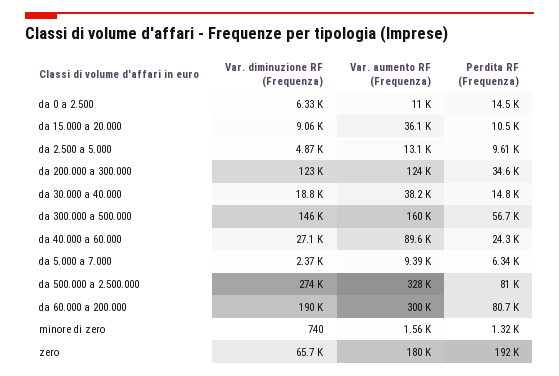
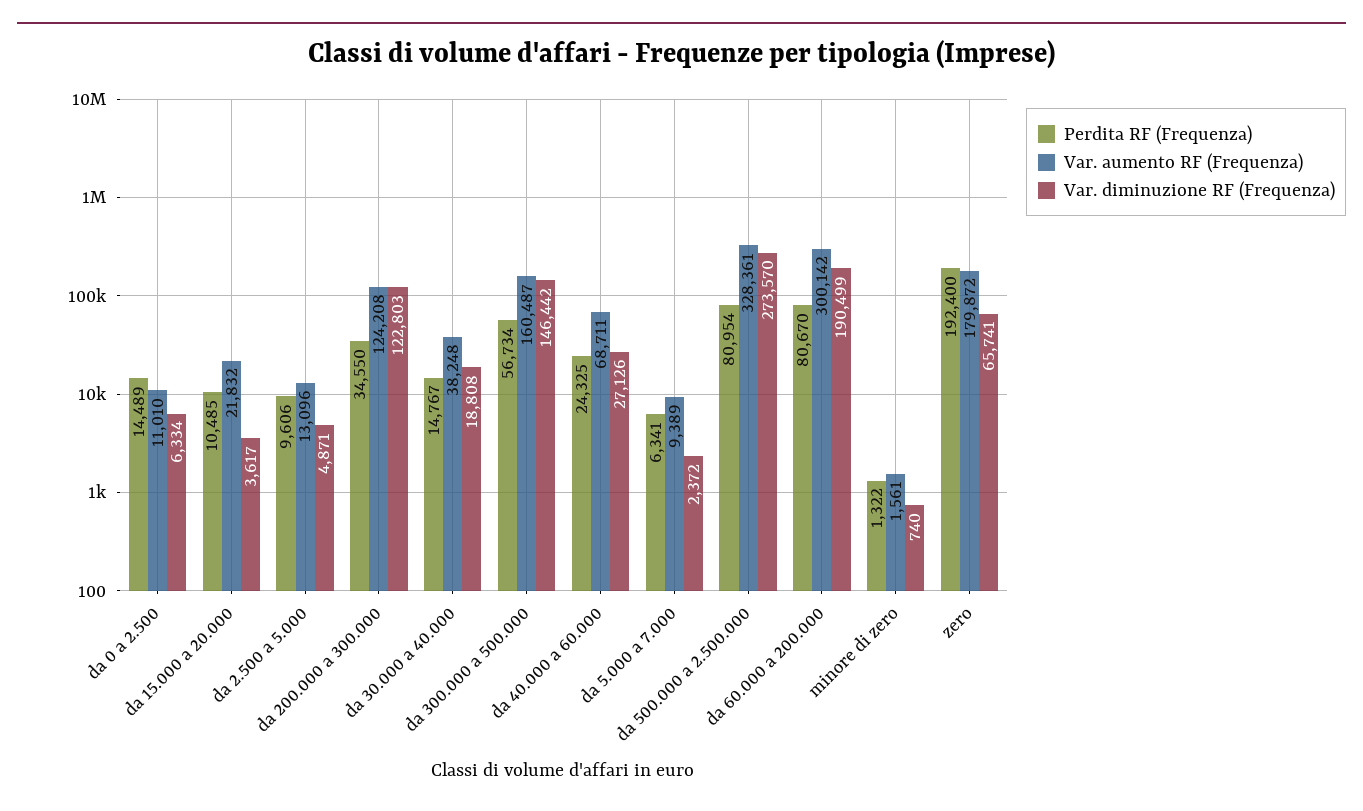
  {
    "Var. diminuzione RF (Frequenza)": {
      "da 0 a 2.500": 6334,
-     "da 15.000 a 20.000": 9060,
+     "da 15.000 a 20.000": 3617,
      "da 2.500 a 5.000": 4871,
      "da 200.000 a 300.000": 122803,
      "da 30.000 a 40.000": 18808,
      "da 300.000 a 500.000": 146442,
      "da 40.000 a 60.000": 27126,
      "da 5.000 a 7.000": 2372,
      "da 500.000 a 2.500.000": 273570,
      "da 60.000 a 200.000": 190499,
      "minore di zero": 740,
      "zero": 65741
    },
    "Var. aumento RF (Frequenza)": {
      "da 0 a 2.500": 11010,
-     "da 15.000 a 20.000": 36100,
+     "da 15.000 a 20.000": 21832,
      "da 2.500 a 5.000": 13096,
      "da 200.000 a 300.000": 124208,
      "da 30.000 a 40.000": 38248,
      "da 300.000 a 500.000": 160487,
-     "da 40.000 a 60.000": 89600,
+     "da 40.000 a 60.000": 68711,
      "da 5.000 a 7.000": 9389,
      "da 500.000 a 2.500.000": 328361,
      "da 60.000 a 200.000": 300142,
      "minore di zero": 1561,
      "zero": 179872
    },
    "Perdita RF (Frequenza)": {
      "da 0 a 2.500": 14489,
      "da 15.000 a 20.000": 10485,
      "da 2.500 a 5.000": 9606,
      "da 200.000 a 300.000": 34550,
      "da 30.000 a 40.000": 14767,
      "da 300.000 a 500.000": 56734,
      "da 40.000 a 60.000": 24325,
      "da 5.000 a 7.000": 6341,
      "da 500.000 a 2.500.000": 80954,
      "da 60.000 a 200.000": 80670,
      "minore di zero": 1322,
      "zero": 192400
    }
  }

